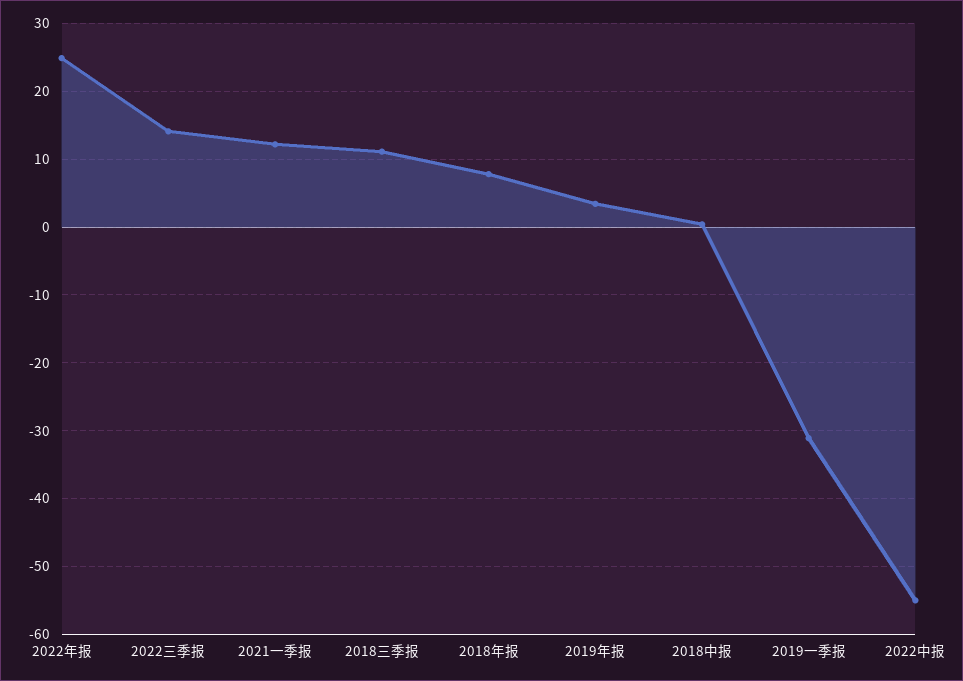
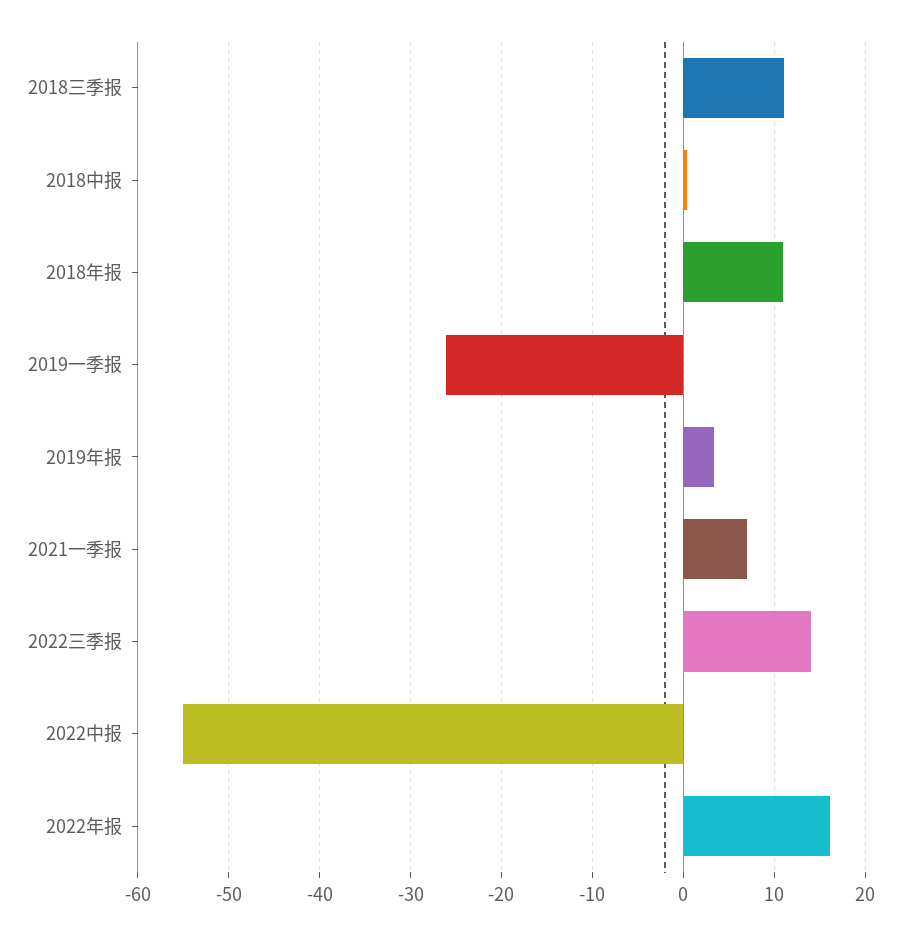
  {
-   "2022年报": 25,
+   "2022年报": 16,
    "2022三季报": 14,
-   "2021一季报": 12,
+   "2021一季报": 7,
    "2018三季报": 11,
-   "2018年报": 8,
+   "2018年报": 11,
    "2019年报": 3,
    "2018中报": 0,
-   "2019一季报": -31,
+   "2019一季报": -26,
    "2022中报": -55
  }

